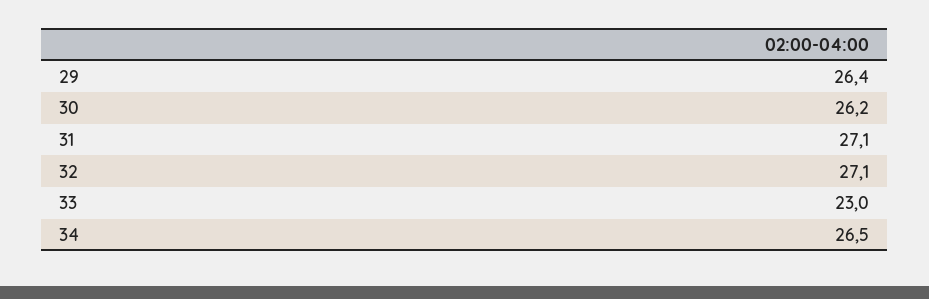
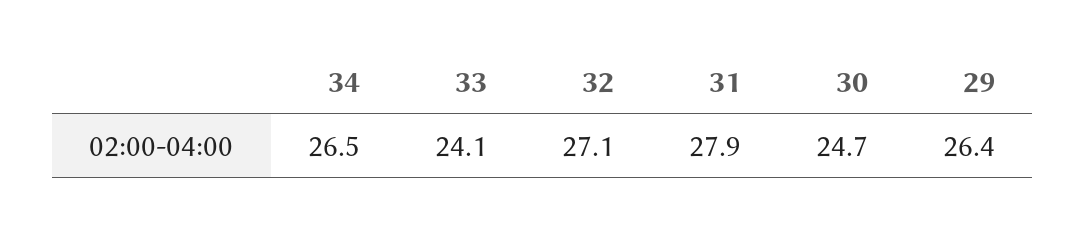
  {
    "29": 26.4,
-   "30": 26.2,
+   "30": 24.7,
-   "31": 27.1,
+   "31": 27.9,
    "32": 27.1,
-   "33": 23,
+   "33": 24.1,
    "34": 26.5
  }

